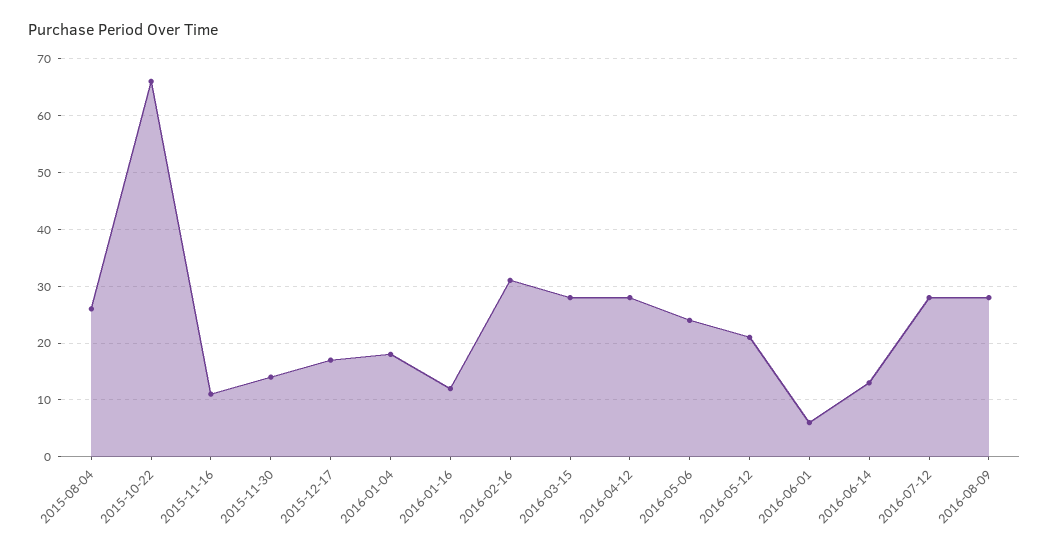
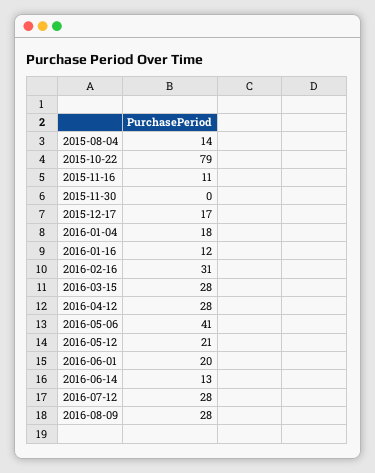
  {
-   "2015-08-04": 25,
+   "2015-08-04": 14,
-   "2015-10-22": 65,
+   "2015-10-22": 79,
    "2015-11-16": 11,
-   "2015-11-30": 15,
+   "2015-11-30": 0,
    "2015-12-17": 17,
    "2016-01-04": 18,
    "2016-01-16": 12,
    "2016-02-16": 31,
    "2016-03-15": 28,
    "2016-04-12": 28,
-   "2016-05-06": 25,
+   "2016-05-06": 41,
    "2016-05-12": 21,
-   "2016-06-01": 5,
+   "2016-06-01": 20,
    "2016-06-14": 13,
    "2016-07-12": 28,
    "2016-08-09": 28
  }

